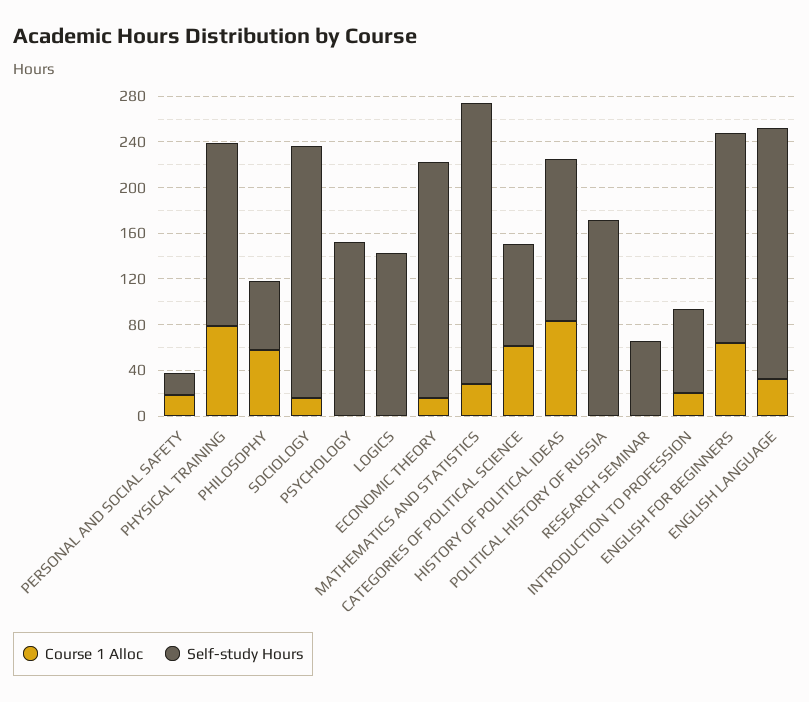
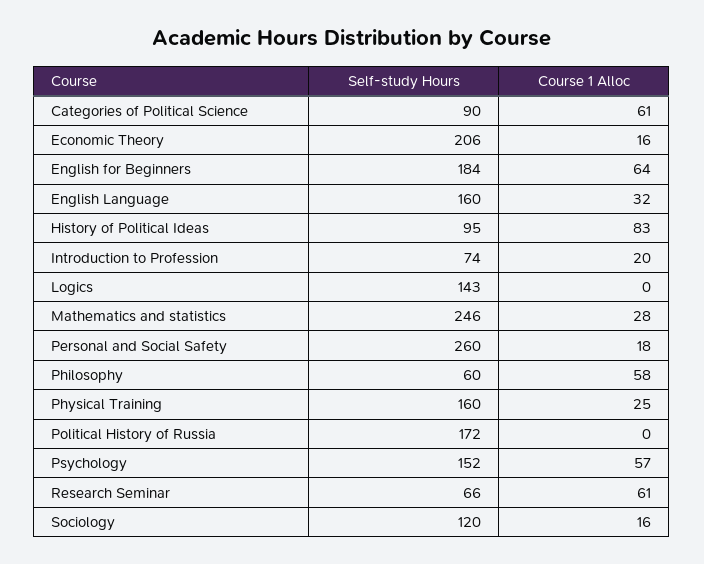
  {
    "Course 1 Alloc": {
      "PERSONAL AND SOCIAL SAFETY": 18,
-     "PHYSICAL TRAINING": 80,
+     "PHYSICAL TRAINING": 25,
      "PHILOSOPHY": 58,
      "SOCIOLOGY": 16,
-     "PSYCHOLOGY": 0,
+     "PSYCHOLOGY": 57,
      "LOGICS": 0,
      "ECONOMIC THEORY": 16,
      "MATHEMATICS AND STATISTICS": 28,
      "CATEGORIES OF POLITICAL SCIENCE": 61,
      "HISTORY OF POLITICAL IDEAS": 83,
      "POLITICAL HISTORY OF RUSSIA": 0,
-     "RESEARCH SEMINAR": 0,
+     "RESEARCH SEMINAR": 61,
      "INTRODUCTION TO PROFESSION": 20,
      "ENGLISH FOR BEGINNERS": 64,
      "ENGLISH LANGUAGE": 32
    },
    "Self-study Hours": {
-     "PERSONAL AND SOCIAL SAFETY": 20,
+     "PERSONAL AND SOCIAL SAFETY": 260,
      "PHYSICAL TRAINING": 160,
      "PHILOSOPHY": 60,
-     "SOCIOLOGY": 220,
+     "SOCIOLOGY": 120,
      "PSYCHOLOGY": 152,
      "LOGICS": 143,
      "ECONOMIC THEORY": 206,
      "MATHEMATICS AND STATISTICS": 246,
      "CATEGORIES OF POLITICAL SCIENCE": 90,
-     "HISTORY OF POLITICAL IDEAS": 140,
+     "HISTORY OF POLITICAL IDEAS": 95,
      "POLITICAL HISTORY OF RUSSIA": 172,
      "RESEARCH SEMINAR": 66,
      "INTRODUCTION TO PROFESSION": 74,
      "ENGLISH FOR BEGINNERS": 184,
-     "ENGLISH LANGUAGE": 220
+     "ENGLISH LANGUAGE": 160
    }
  }

